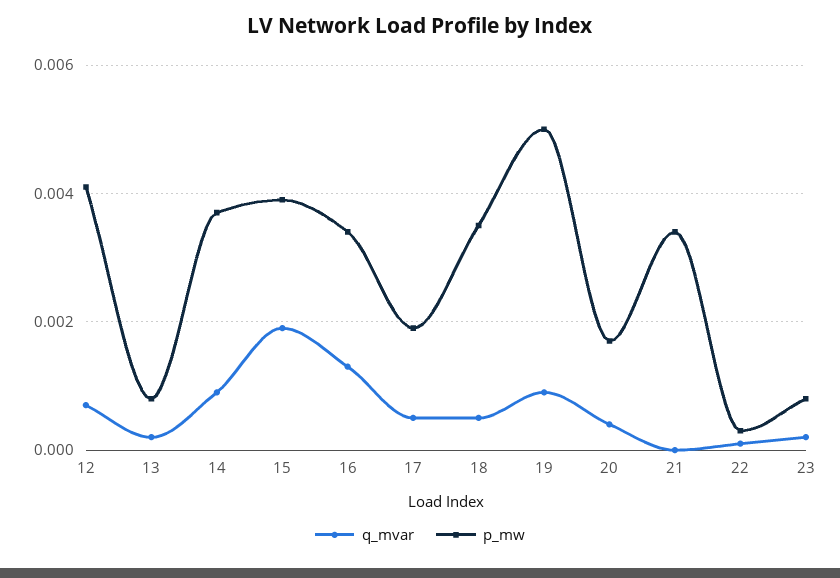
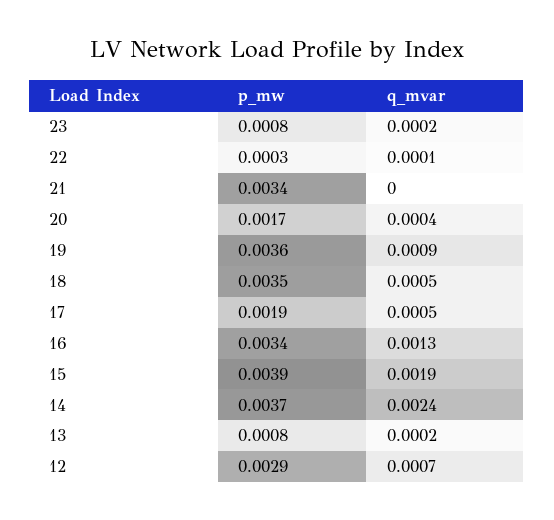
  {
    "q_mvar": {
      "12": 0.0007,
      "13": 0.0002,
-     "14": 0.001,
+     "14": 0.0024,
      "15": 0.0019,
      "16": 0.0013,
      "17": 0.0005,
      "18": 0.0005,
      "19": 0.0009,
      "20": 0.0004,
      "21": 0,
      "22": 0.0001,
      "23": 0.0002
    },
    "p_mw": {
-     "12": 0.004,
+     "12": 0.0029,
      "13": 0.0008,
      "14": 0.0037,
      "15": 0.0039,
      "16": 0.0034,
      "17": 0.0019,
      "18": 0.0035,
-     "19": 0.005,
+     "19": 0.0036,
      "20": 0.0017,
      "21": 0.0034,
      "22": 0.0003,
      "23": 0.0008
    }
  }

